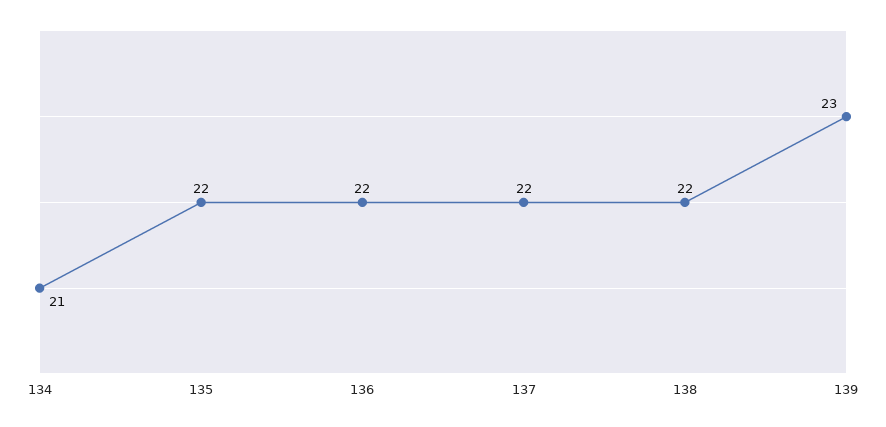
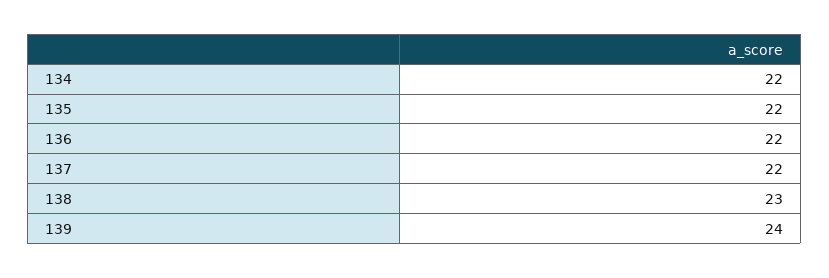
  {
-   "134": 21,
+   "134": 22,
    "135": 22,
    "136": 22,
    "137": 22,
-   "138": 22,
+   "138": 23,
-   "139": 23
+   "139": 24
  }

